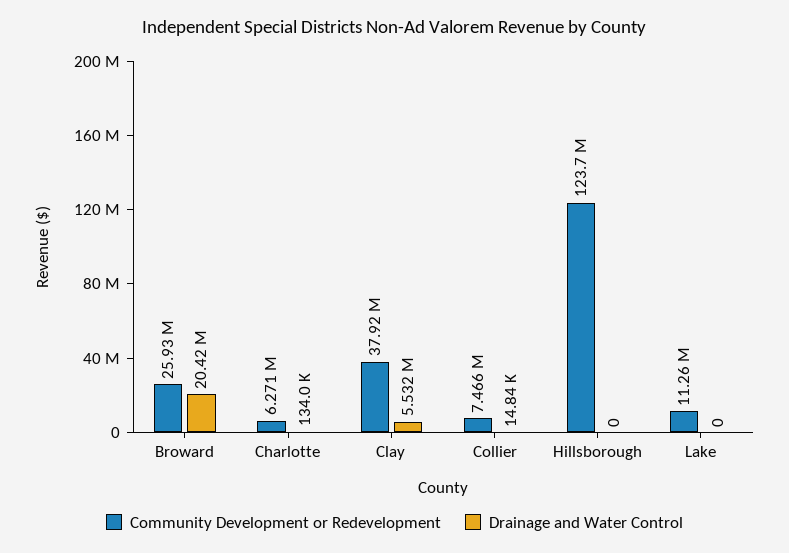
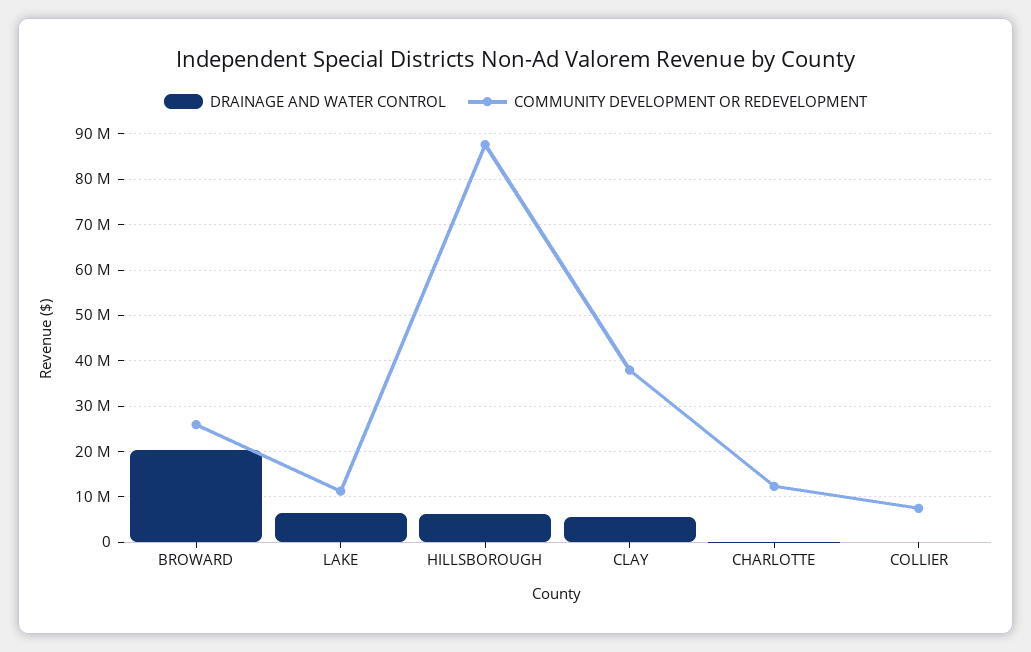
  {
    "Community Development or Redevelopment": {
      "Broward": 25930000,
-     "Charlotte": 6271000,
+     "Charlotte": 12000000,
      "Clay": 37920000,
      "Collier": 7466000,
-     "Hillsborough": 123700000,
+     "Hillsborough": 88000000,
      "Lake": 11260000
    },
    "Drainage and Water Control": {
      "Broward": 20420000,
      "Charlotte": 134000,
      "Clay": 5532000,
      "Collier": 14840,
-     "Hillsborough": 0,
+     "Hillsborough": 6000000,
-     "Lake": 0
+     "Lake": 6000000
    }
  }

